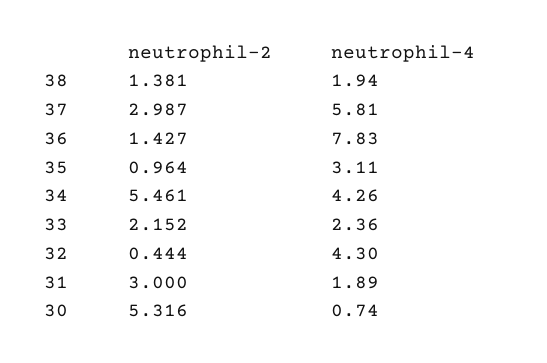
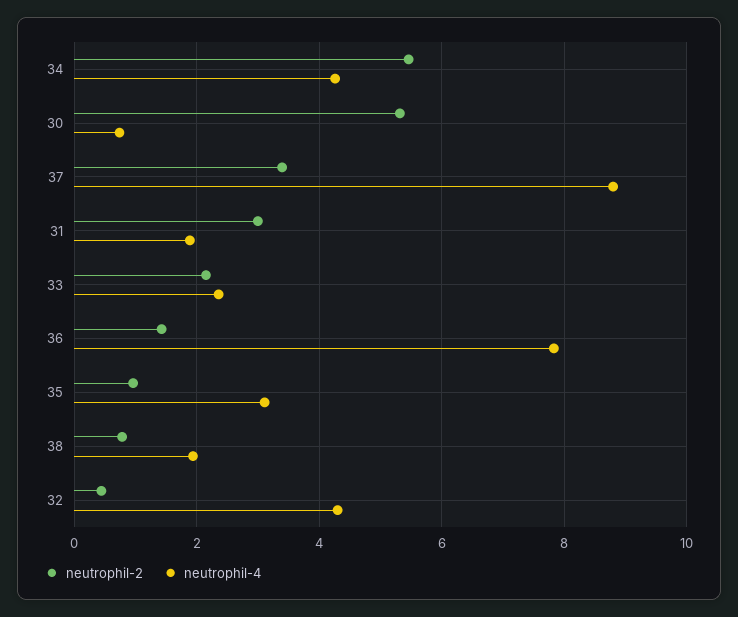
  {
    "neutrophil-2": {
-     "38": 1.381,
+     "38": 0.8,
-     "37": 2.987,
+     "37": 3.4,
      "36": 1.427,
      "35": 0.964,
      "34": 5.461,
      "33": 2.152,
      "32": 0.444,
      "31": 3,
      "30": 5.316
    },
    "neutrophil-4": {
      "38": 1.94,
-     "37": 5.81,
+     "37": 8.8,
      "36": 7.83,
      "35": 3.11,
      "34": 4.26,
      "33": 2.36,
      "32": 4.3,
      "31": 1.89,
      "30": 0.74
    }
  }

